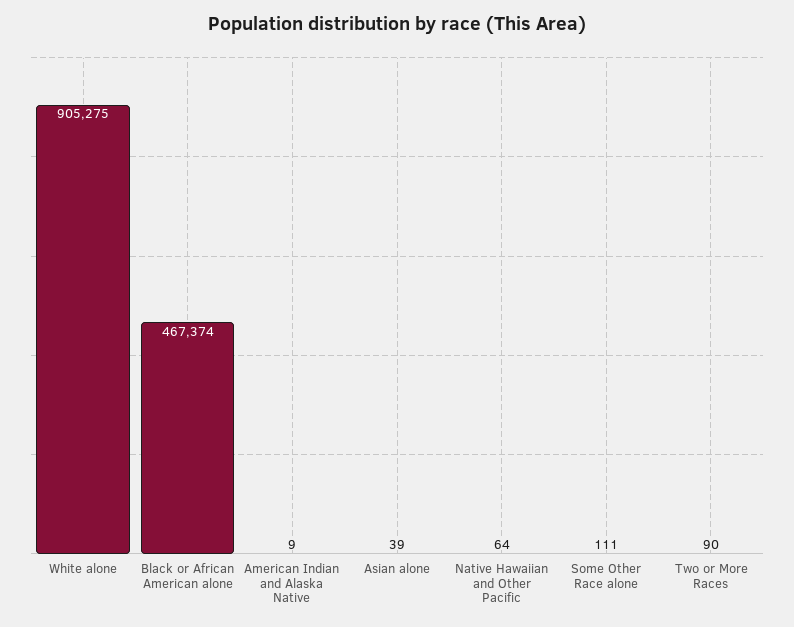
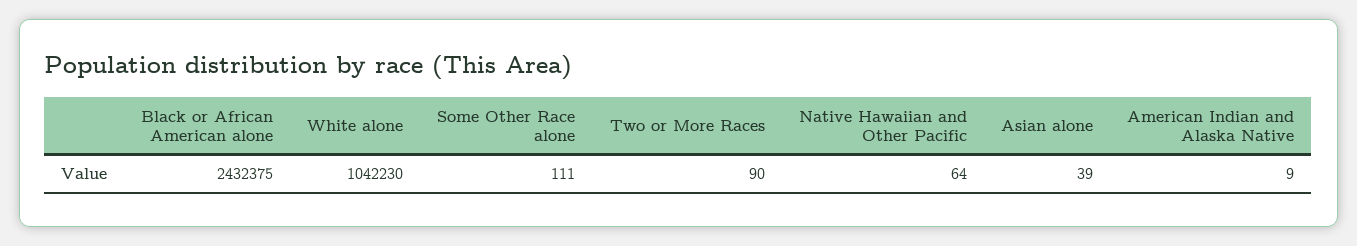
  {
-   "White alone": 905275,
+   "White alone": 1042230,
-   "Black or African American alone": 467374,
+   "Black or African American alone": 2432375,
    "American Indian and Alaska Native": 9,
    "Asian alone": 39,
    "Native Hawaiian and Other Pacific": 64,
    "Some Other Race alone": 111,
    "Two or More Races": 90
  }

